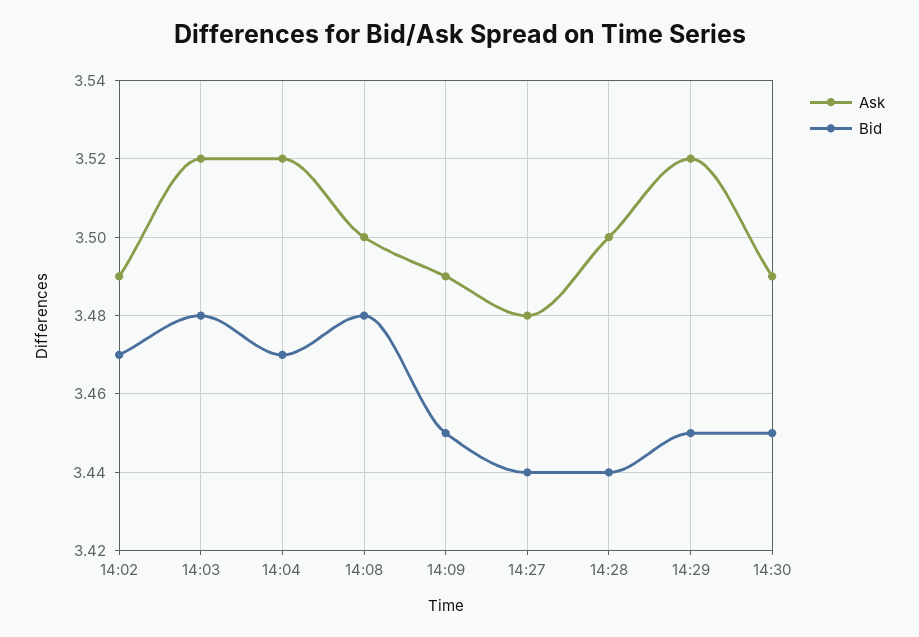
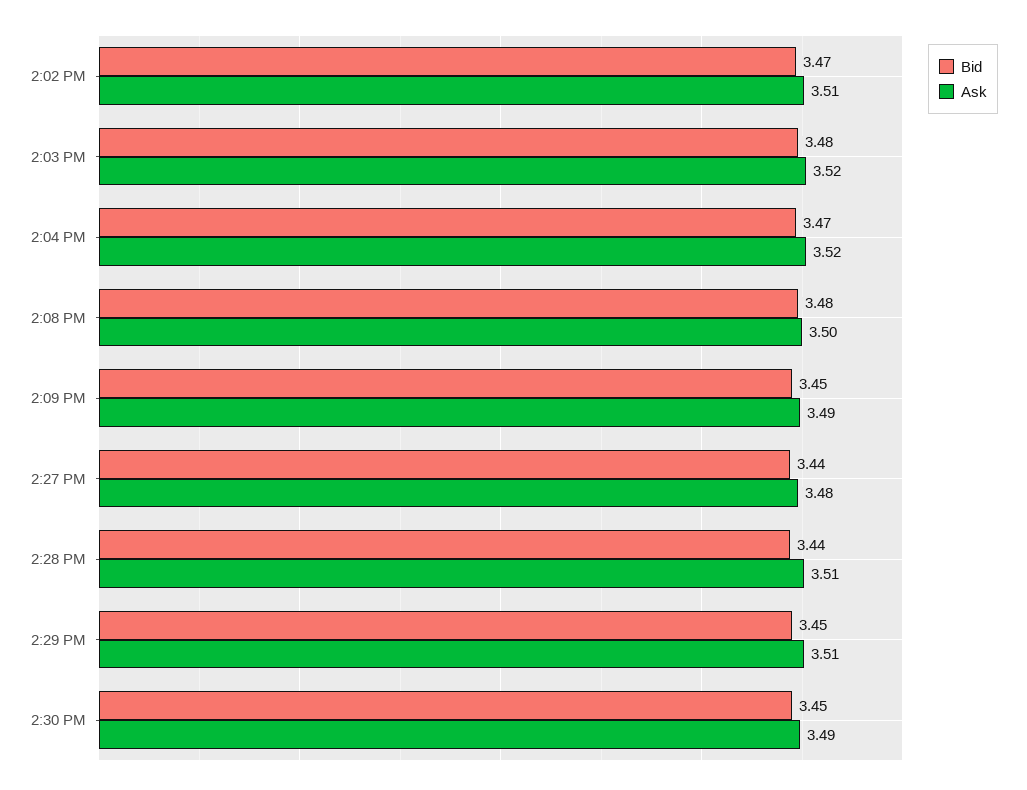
  {
    "Ask": {
-     "14:02": 3.49,
+     "14:02": 3.51,
      "14:03": 3.52,
      "14:04": 3.52,
      "14:08": 3.5,
      "14:09": 3.49,
      "14:27": 3.48,
-     "14:28": 3.5,
+     "14:28": 3.51,
-     "14:29": 3.52,
+     "14:29": 3.51,
      "14:30": 3.49
    },
    "Bid": {
      "14:02": 3.47,
      "14:03": 3.48,
      "14:04": 3.47,
      "14:08": 3.48,
      "14:09": 3.45,
      "14:27": 3.44,
      "14:28": 3.44,
      "14:29": 3.45,
      "14:30": 3.45
    }
  }

